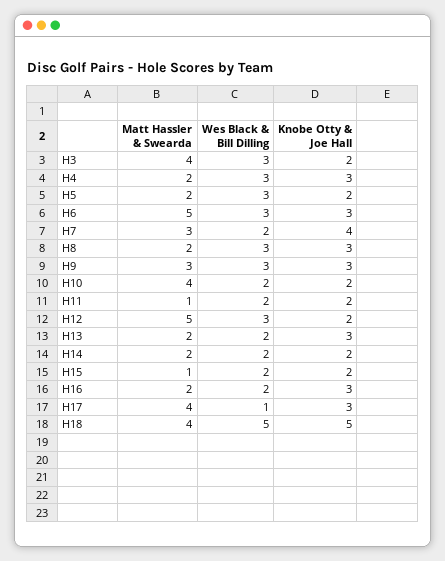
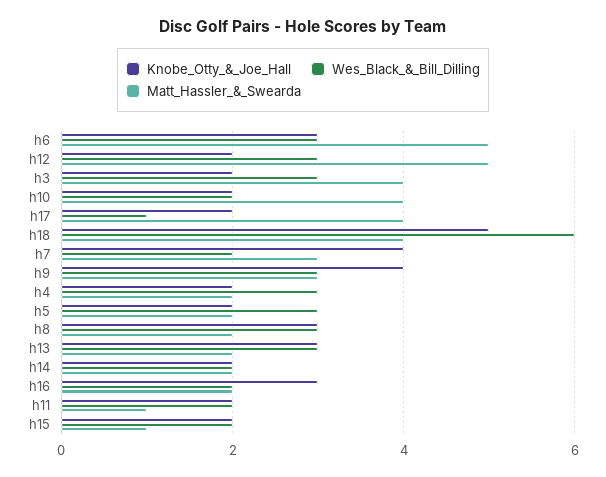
  {
    "Matt Hassler & Swearda": {
      "H3": 4,
      "H4": 2,
      "H5": 2,
      "H6": 5,
      "H7": 3,
      "H8": 2,
      "H9": 3,
      "H10": 4,
      "H11": 1,
      "H12": 5,
      "H13": 2,
      "H14": 2,
      "H15": 1,
      "H16": 2,
      "H17": 4,
      "H18": 4
    },
    "Wes Black & Bill Dilling": {
      "H3": 3,
      "H4": 3,
      "H5": 3,
      "H6": 3,
      "H7": 2,
      "H8": 3,
      "H9": 3,
      "H10": 2,
      "H11": 2,
      "H12": 3,
-     "H13": 2,
+     "H13": 3,
      "H14": 2,
      "H15": 2,
      "H16": 2,
      "H17": 1,
-     "H18": 5
+     "H18": 6
    },
    "Knobe Otty & Joe Hall": {
      "H3": 2,
-     "H4": 3,
+     "H4": 2,
      "H5": 2,
      "H6": 3,
      "H7": 4,
      "H8": 3,
-     "H9": 3,
+     "H9": 4,
      "H10": 2,
      "H11": 2,
      "H12": 2,
      "H13": 3,
      "H14": 2,
      "H15": 2,
      "H16": 3,
-     "H17": 3,
+     "H17": 2,
      "H18": 5
    }
  }

